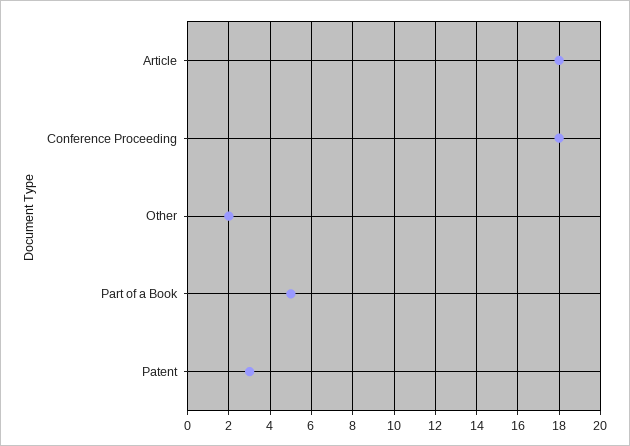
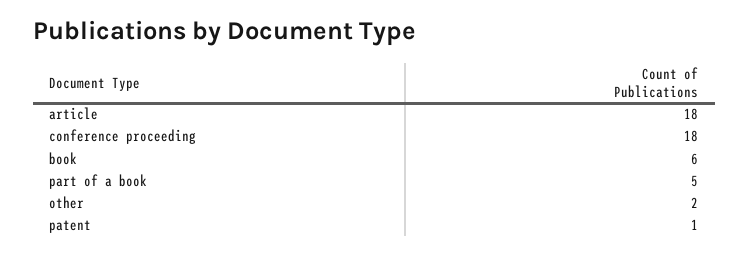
  {
    "Article": 18,
    "Conference Proceeding": 18,
    "Other": 2,
    "Part of a Book": 5,
-   "Patent": 3
+   "Patent": 1,
+   "book": 6
  }

